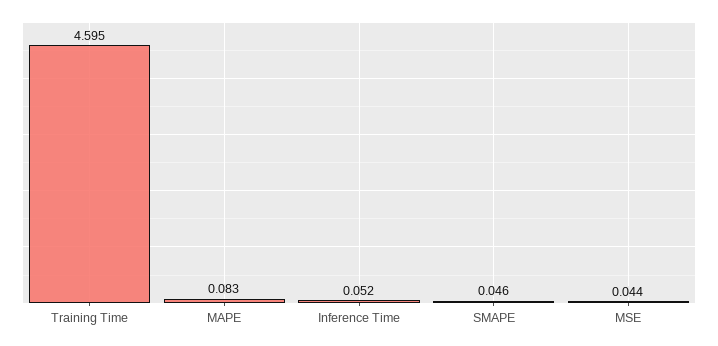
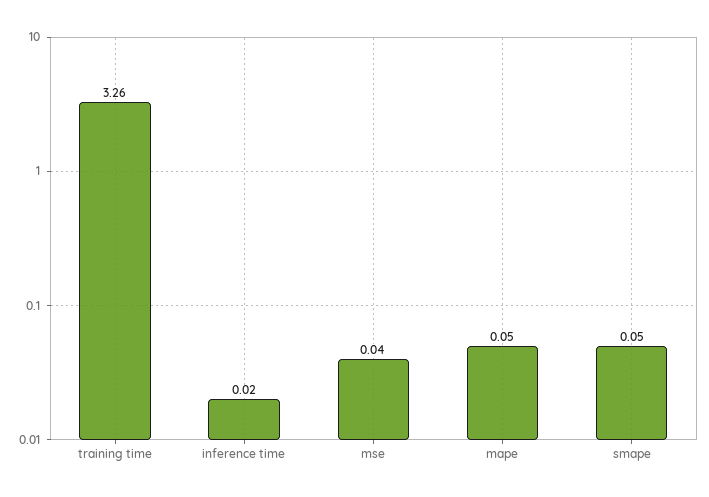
  {
-   "Training Time": 4.595,
+   "Training Time": 3.26,
-   "MAPE": 0.083,
+   "MAPE": 0.05,
-   "Inference Time": 0.052,
+   "Inference Time": 0.02,
    "SMAPE": 0.046,
    "MSE": 0.044
  }

